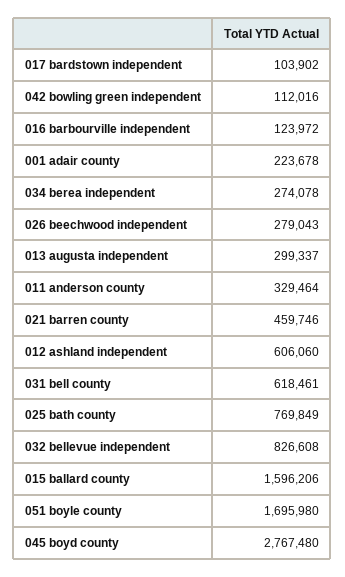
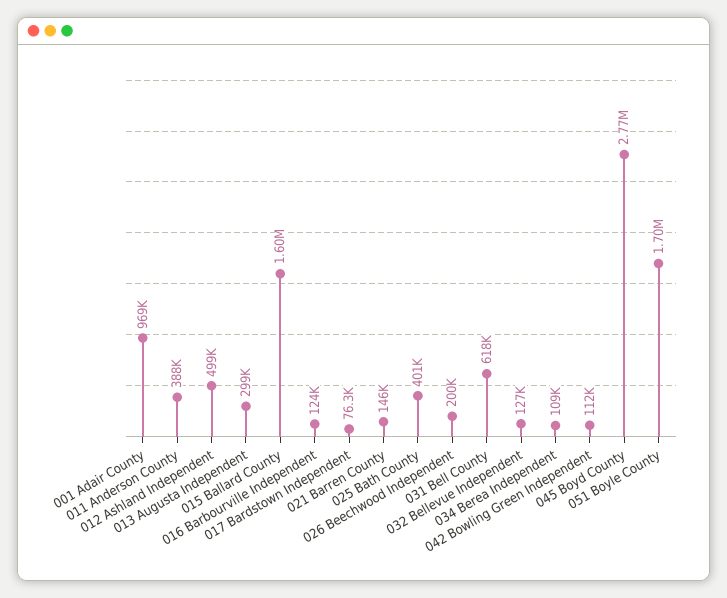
  {
-   "017 bardstown independent": 103902,
+   "017 bardstown independent": 76300,
    "042 bowling green independent": 112016,
    "016 barbourville independent": 123972,
-   "001 adair county": 223678,
+   "001 adair county": 969000,
-   "034 berea independent": 274078,
+   "034 berea independent": 109000,
-   "026 beechwood independent": 279043,
+   "026 beechwood independent": 200000,
    "013 augusta independent": 299337,
-   "011 anderson county": 329464,
+   "011 anderson county": 388000,
-   "021 barren county": 459746,
+   "021 barren county": 146000,
-   "012 ashland independent": 606060,
+   "012 ashland independent": 499000,
    "031 bell county": 618461,
-   "025 bath county": 769849,
+   "025 bath county": 401000,
-   "032 bellevue independent": 826608,
+   "032 bellevue independent": 127000,
    "015 ballard county": 1596206,
    "051 boyle county": 1695980,
    "045 boyd county": 2767480
  }

